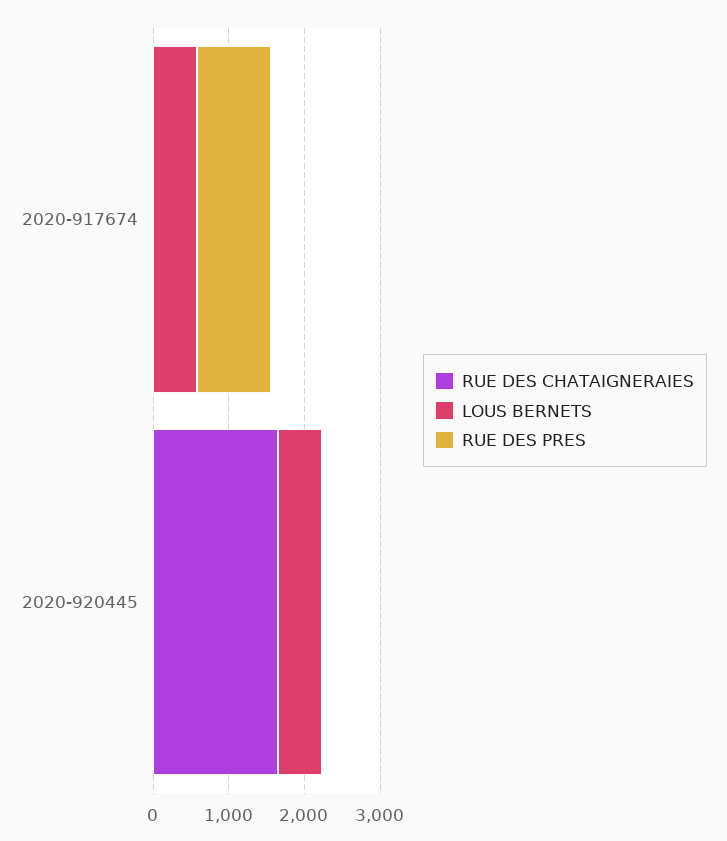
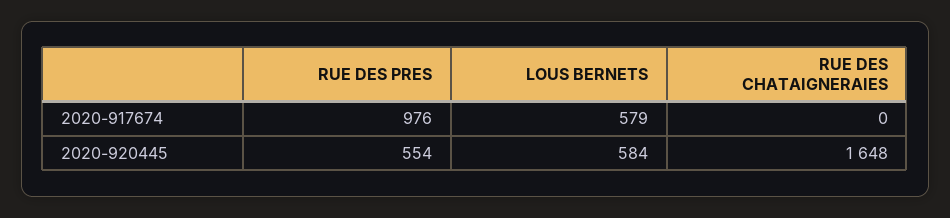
  {
    "RUE DES CHATAIGNERAIES": {
      "2020-917674": 0,
      "2020-920445": 1648
    },
    "LOUS BERNETS": {
      "2020-917674": 579,
      "2020-920445": 584
    },
    "RUE DES PRES": {
      "2020-917674": 976,
-     "2020-920445": 0
+     "2020-920445": 554
    }
  }

